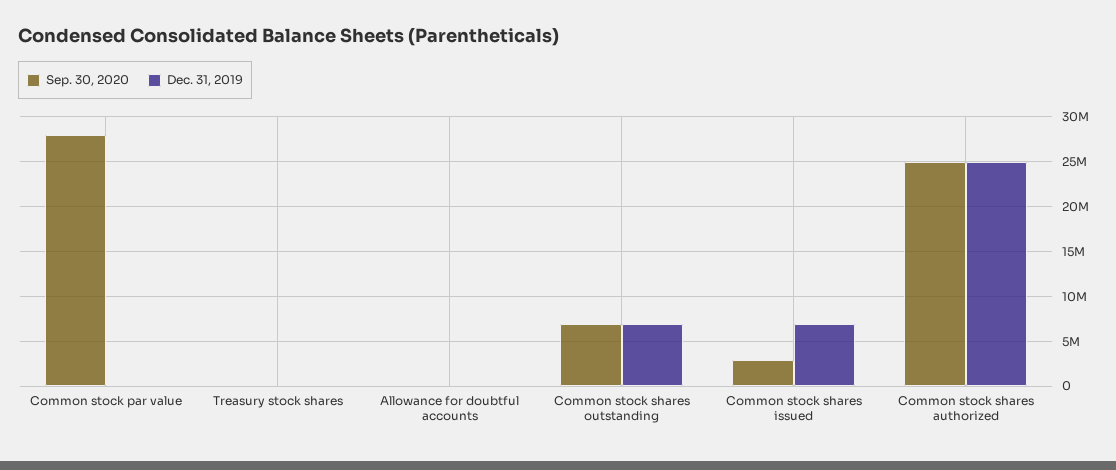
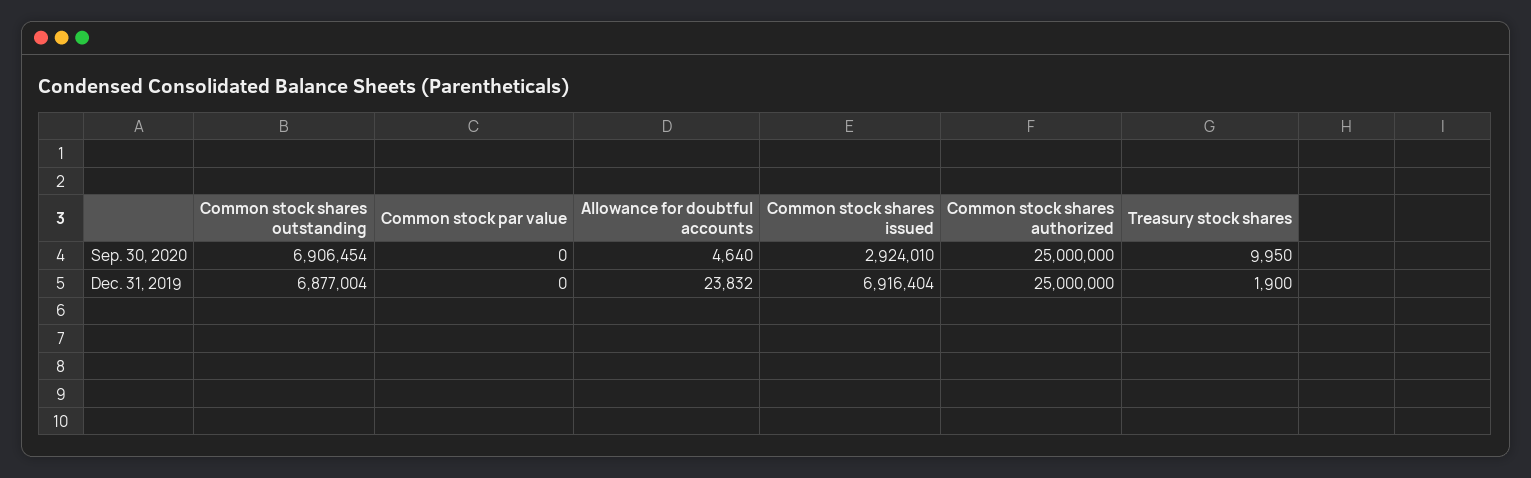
  {
    "Sep. 30, 2020": {
-     "Common stock par value": 28000000,
+     "Common stock par value": 0,
      "Treasury stock shares": 9950,
      "Allowance for doubtful accounts": 4640,
      "Common stock shares outstanding": 6906454,
      "Common stock shares issued": 2924010,
      "Common stock shares authorized": 25000000
    },
    "Dec. 31, 2019": {
      "Common stock par value": 0,
      "Treasury stock shares": 1900,
      "Allowance for doubtful accounts": 23832,
      "Common stock shares outstanding": 6877004,
      "Common stock shares issued": 6916404,
      "Common stock shares authorized": 25000000
    }
  }

